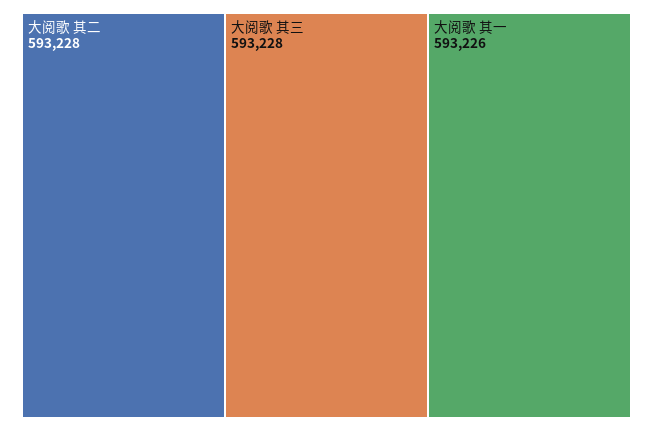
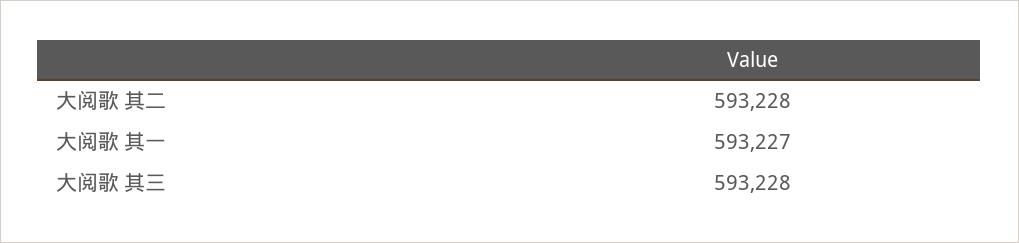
  {
    "大阅歌 其二": 593228,
    "大阅歌 其三": 593228,
-   "大阅歌 其一": 593226
+   "大阅歌 其一": 593227
  }

